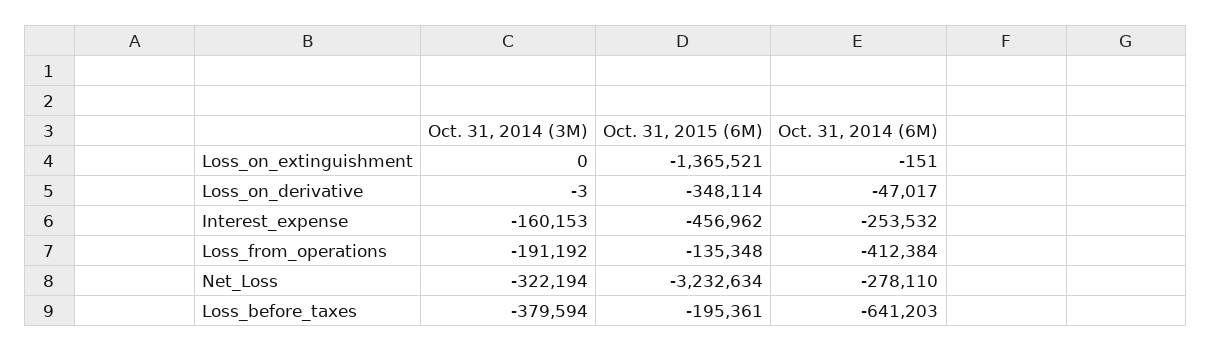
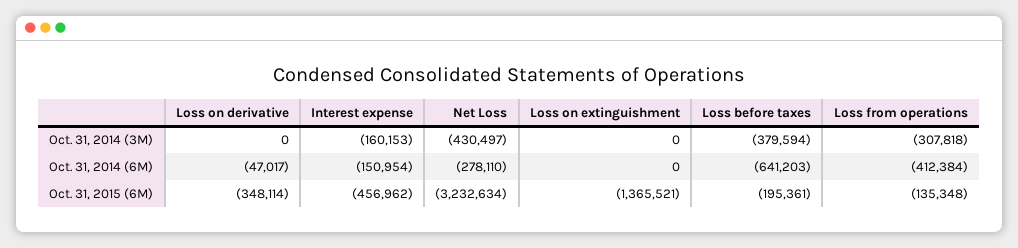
  {
    "Oct. 31, 2014 (3M)": {
      "Loss_on_extinguishment": 0,
-     "Loss_on_derivative": -3,
+     "Loss_on_derivative": 0,
      "Interest_expense": -160153,
-     "Loss_from_operations": -191192,
+     "Loss_from_operations": -307818,
-     "Net_Loss": -322194,
+     "Net_Loss": -430497,
      "Loss_before_taxes": -379594
    },
    "Oct. 31, 2015 (6M)": {
      "Loss_on_extinguishment": -1365521,
      "Loss_on_derivative": -348114,
      "Interest_expense": -456962,
      "Loss_from_operations": -135348,
      "Net_Loss": -3232634,
      "Loss_before_taxes": -195361
    },
    "Oct. 31, 2014 (6M)": {
-     "Loss_on_extinguishment": -151,
+     "Loss_on_extinguishment": 0,
      "Loss_on_derivative": -47017,
-     "Interest_expense": -253532,
+     "Interest_expense": -150954,
      "Loss_from_operations": -412384,
      "Net_Loss": -278110,
      "Loss_before_taxes": -641203
    }
  }

